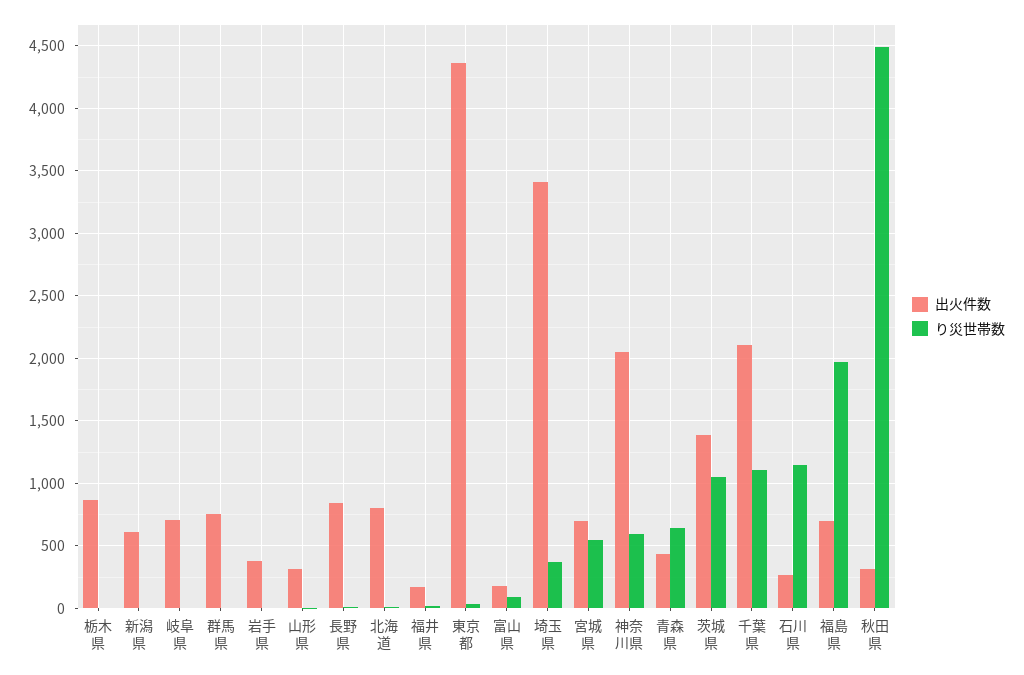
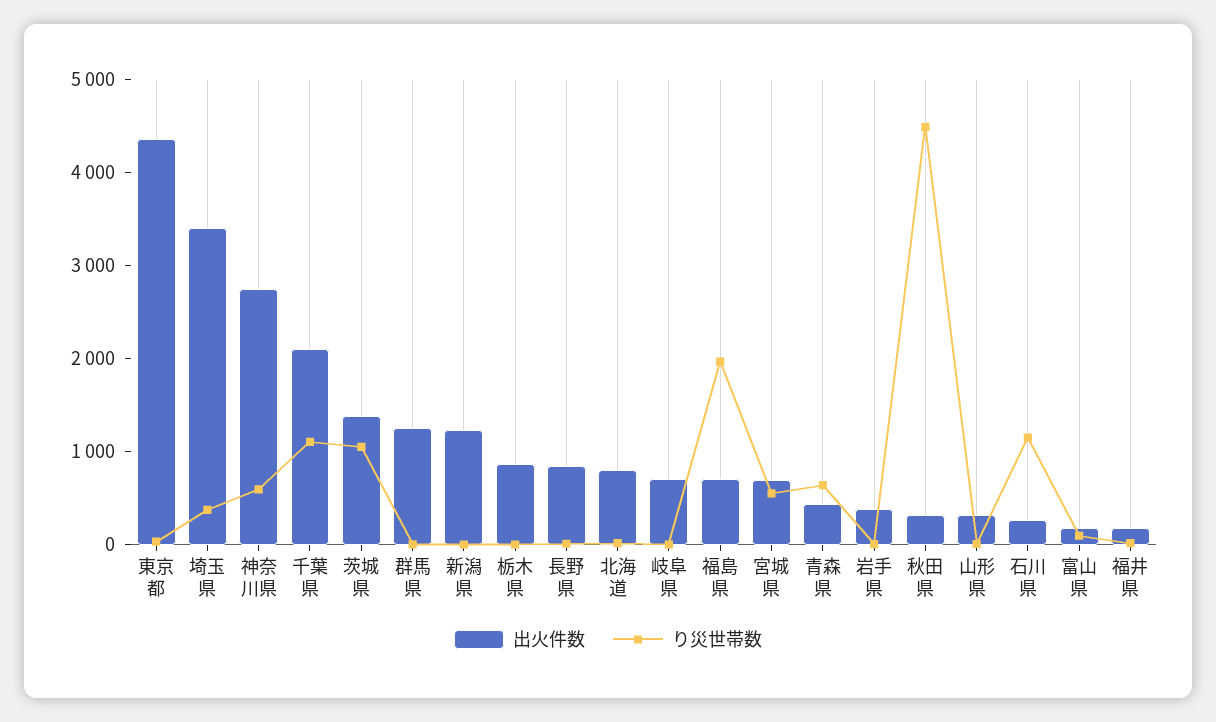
  {
    "出火件数": {
      "栃木県": 850,
-     "新潟県": 600,
+     "新潟県": 1200,
      "岐阜県": 700,
-     "群馬県": 750,
+     "群馬県": 1200,
      "岩手県": 400,
      "山形県": 300,
      "長野県": 850,
      "北海道": 800,
      "福井県": 150,
      "東京都": 4350,
      "富山県": 200,
      "埼玉県": 3400,
      "宮城県": 700,
-     "神奈川県": 2050,
+     "神奈川県": 2800,
      "青森県": 450,
      "茨城県": 1400,
      "千葉県": 2100,
      "石川県": 250,
      "福島県": 700,
      "秋田県": 300
    },
    "り災世帯数": {
      "栃木県": 0,
      "新潟県": 0,
      "岐阜県": 0,
      "群馬県": 0,
      "岩手県": 0,
      "山形県": 0,
      "長野県": 0,
      "北海道": 0,
      "福井県": 0,
      "東京都": 50,
      "富山県": 100,
      "埼玉県": 350,
      "宮城県": 550,
      "神奈川県": 600,
      "青森県": 650,
      "茨城県": 1050,
      "千葉県": 1100,
      "石川県": 1150,
      "福島県": 1950,
      "秋田県": 4500
    }
  }

